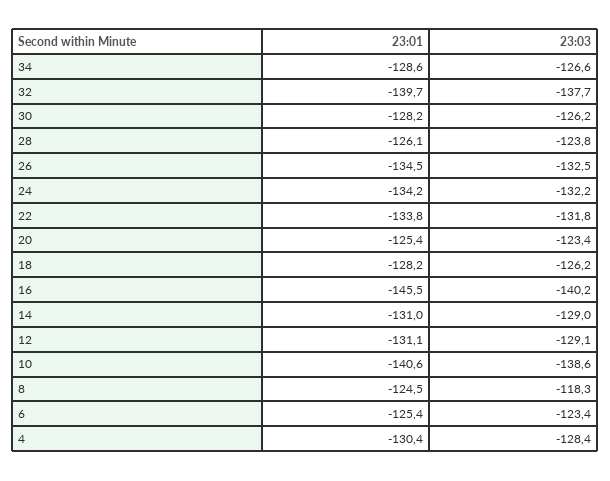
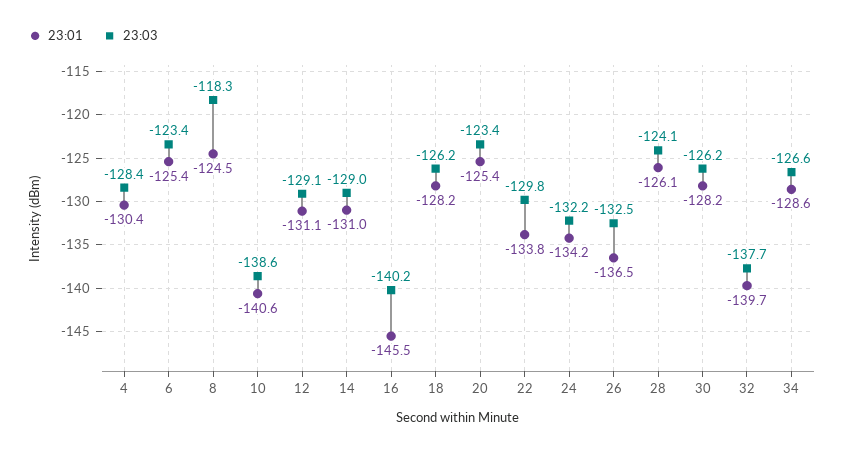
  {
    "23:01": {
      "34": -128.6,
      "32": -139.7,
      "30": -128.2,
      "28": -126.1,
-     "26": -134.5,
+     "26": -136.5,
      "24": -134.2,
      "22": -133.8,
      "20": -125.4,
      "18": -128.2,
      "16": -145.5,
      "14": -131,
      "12": -131.1,
      "10": -140.6,
      "8": -124.5,
      "6": -125.4,
      "4": -130.4
    },
    "23:03": {
      "34": -126.6,
      "32": -137.7,
      "30": -126.2,
-     "28": -123.8,
+     "28": -124.1,
      "26": -132.5,
      "24": -132.2,
-     "22": -131.8,
+     "22": -129.8,
      "20": -123.4,
      "18": -126.2,
      "16": -140.2,
      "14": -129,
      "12": -129.1,
      "10": -138.6,
      "8": -118.3,
      "6": -123.4,
      "4": -128.4
    }
  }

